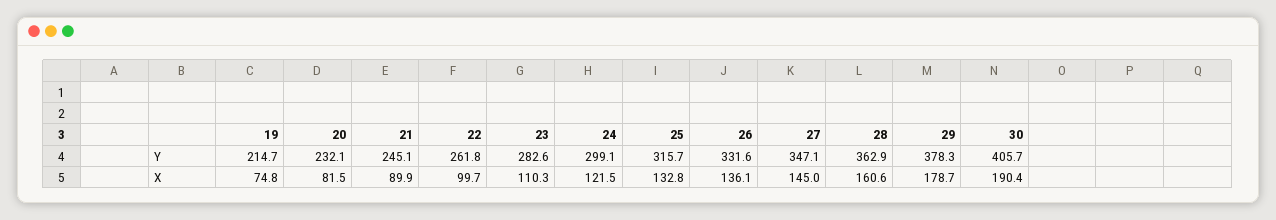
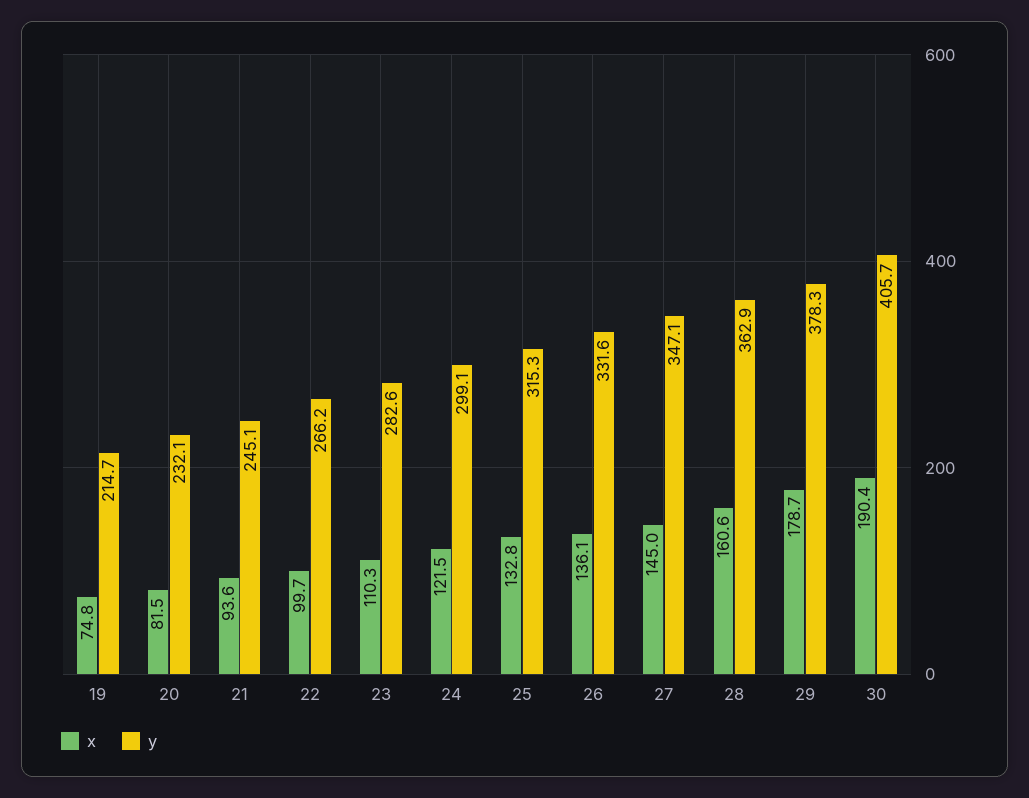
  {
    "Y": {
      "19": 214.7,
      "20": 232.1,
      "21": 245.1,
-     "22": 261.8,
+     "22": 266.2,
      "23": 282.6,
      "24": 299.1,
-     "25": 315.7,
+     "25": 315.3,
      "26": 331.6,
      "27": 347.1,
      "28": 362.9,
      "29": 378.3,
      "30": 405.7
    },
    "X": {
      "19": 74.8,
      "20": 81.5,
-     "21": 89.9,
+     "21": 93.6,
      "22": 99.7,
      "23": 110.3,
      "24": 121.5,
      "25": 132.8,
      "26": 136.1,
      "27": 145,
      "28": 160.6,
      "29": 178.7,
      "30": 190.4
    }
  }

